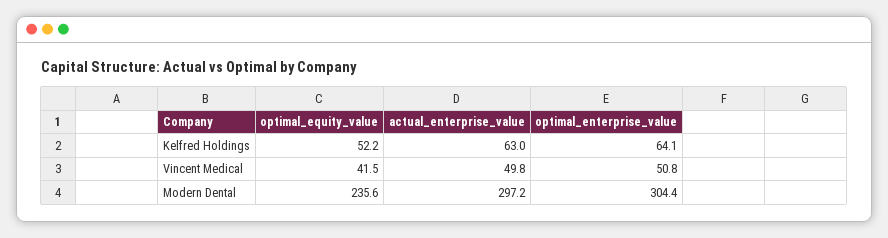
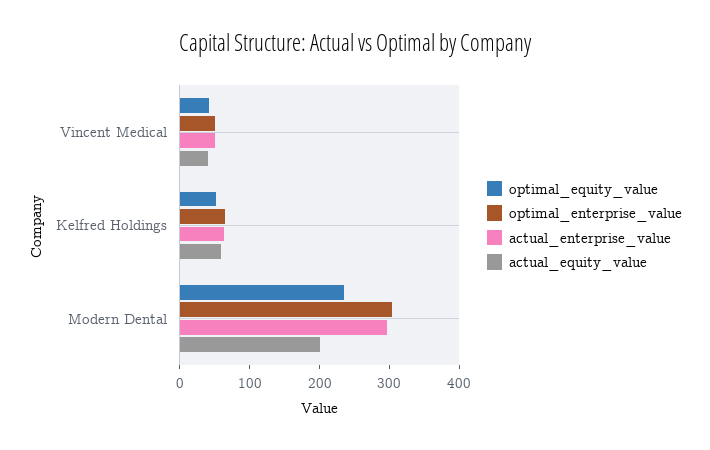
  {
    "optimal_equity_value": {
      "Kelfred Holdings": 52.2,
      "Vincent Medical": 41.5,
      "Modern Dental": 235.6
    },
    "actual_enterprise_value": {
      "Kelfred Holdings": 63,
      "Vincent Medical": 49.8,
      "Modern Dental": 297.2
    },
    "optimal_enterprise_value": {
      "Kelfred Holdings": 64.1,
      "Vincent Medical": 50.8,
      "Modern Dental": 304.4
-   }
+   },
+   "actual_equity_value": {
+     "Vincent Medical": 40,
+     "Kelfred Holdings": 60,
+     "Modern Dental": 200
+   }
  }

